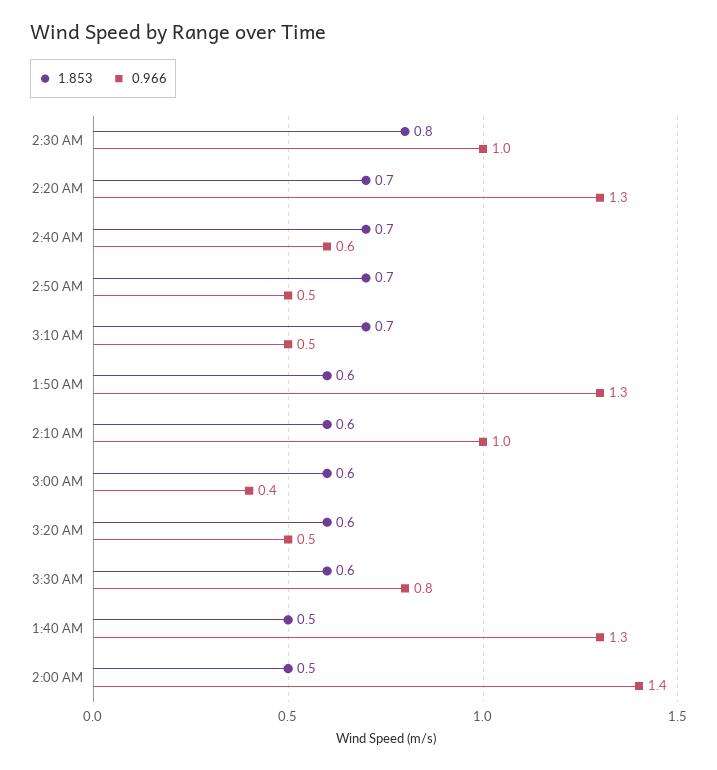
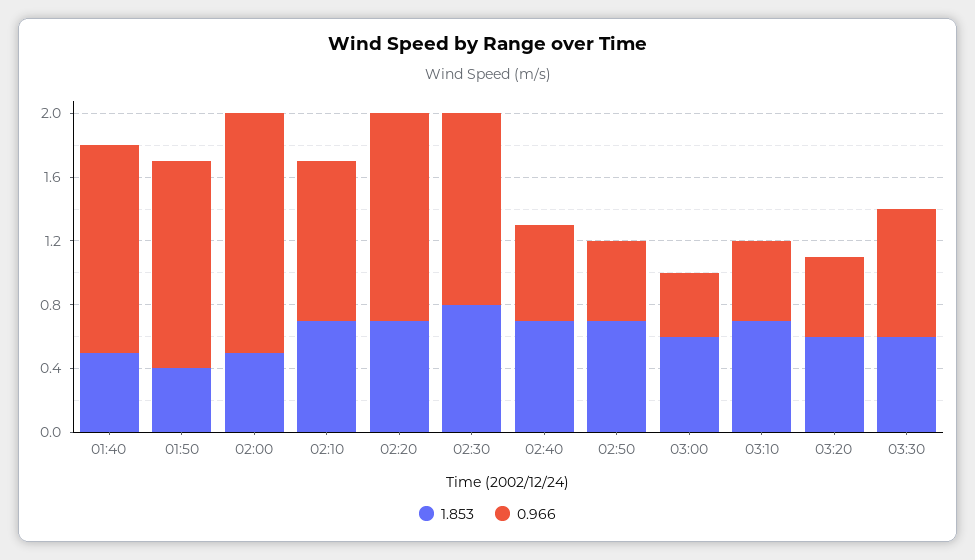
  {
    "1.853": {
      "2:30 AM": 0.8,
      "2:20 AM": 0.7,
      "2:40 AM": 0.7,
      "2:50 AM": 0.7,
      "3:10 AM": 0.7,
-     "1:50 AM": 0.6,
+     "1:50 AM": 0.4,
-     "2:10 AM": 0.6,
+     "2:10 AM": 0.7,
      "3:00 AM": 0.6,
      "3:20 AM": 0.6,
      "3:30 AM": 0.6,
      "1:40 AM": 0.5,
      "2:00 AM": 0.5
    },
    "0.966": {
-     "2:30 AM": 1,
+     "2:30 AM": 1.2,
      "2:20 AM": 1.3,
      "2:40 AM": 0.6,
      "2:50 AM": 0.5,
      "3:10 AM": 0.5,
      "1:50 AM": 1.3,
      "2:10 AM": 1,
      "3:00 AM": 0.4,
      "3:20 AM": 0.5,
      "3:30 AM": 0.8,
      "1:40 AM": 1.3,
-     "2:00 AM": 1.4
+     "2:00 AM": 1.5
    }
  }

